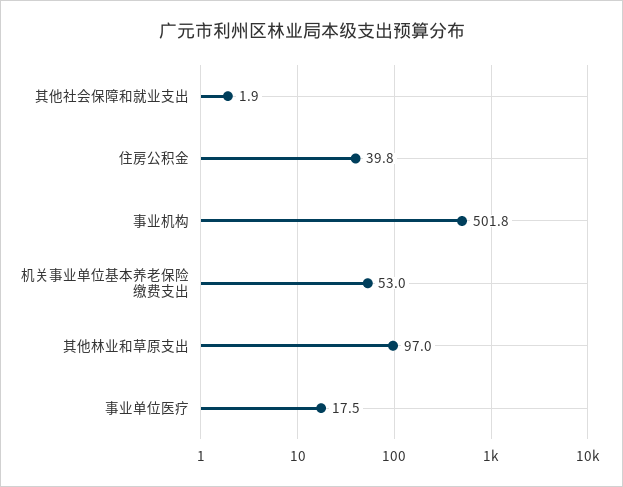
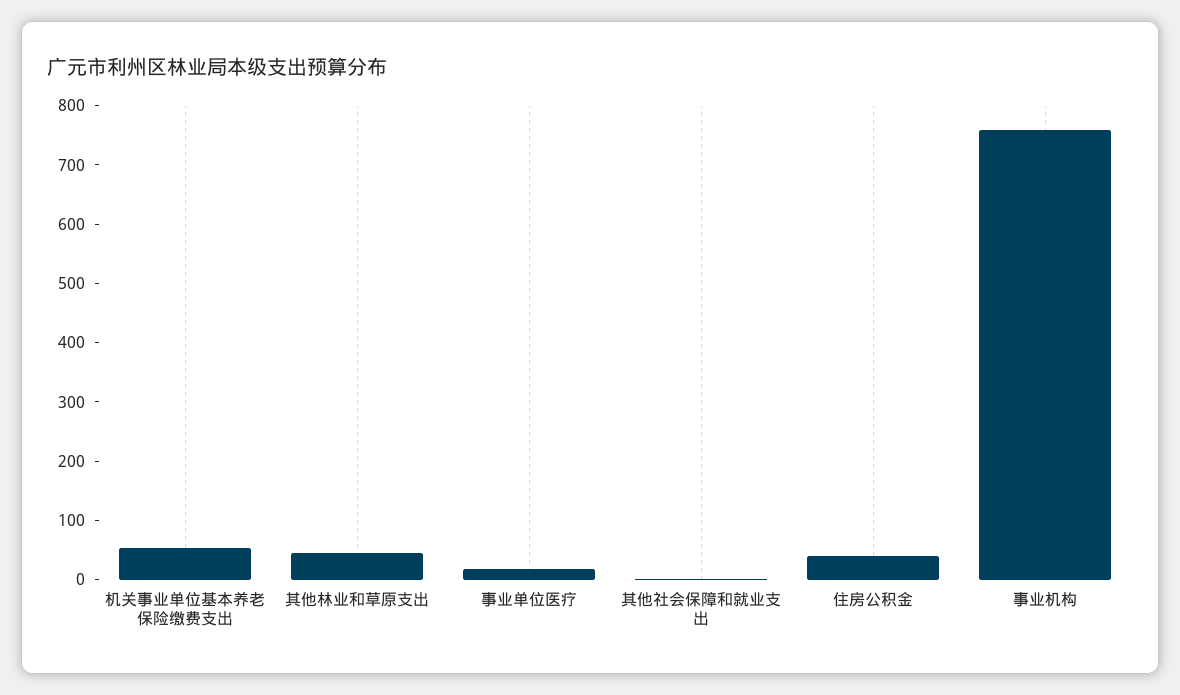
  {
    "其他社会保障和就业支出": 1.9,
    "住房公积金": 39.8,
-   "事业机构": 501.8,
+   "事业机构": 760,
    "机关事业单位基本养老保险缴费支出": 53,
-   "其他林业和草原支出": 97,
+   "其他林业和草原支出": 40,
    "事业单位医疗": 17.5
  }

